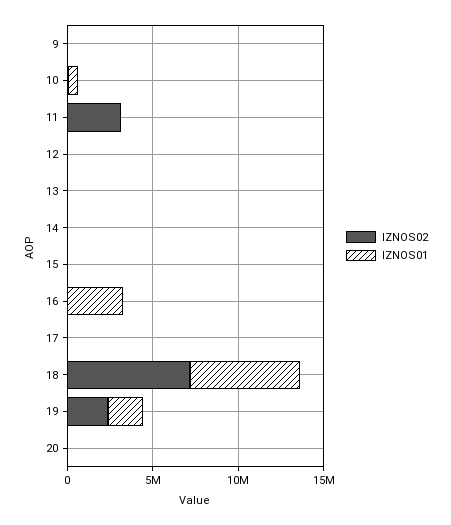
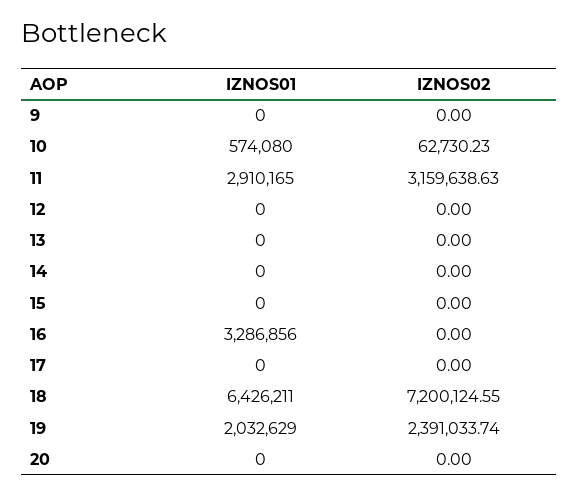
  {
    "IZNOS02": {
      "9": 0,
      "10": 62730.23,
      "11": 3159638.63,
      "12": 0,
      "13": 0,
      "14": 0,
      "15": 0,
      "16": 0,
      "17": 0,
      "18": 7200124.55,
      "19": 2391033.74,
      "20": 0
    },
    "IZNOS01": {
      "9": 0,
      "10": 574080,
-     "11": 0,
+     "11": 2910165,
      "12": 0,
      "13": 0,
      "14": 0,
      "15": 0,
      "16": 3286856,
      "17": 0,
      "18": 6426211,
      "19": 2032629,
      "20": 0
    }
  }

